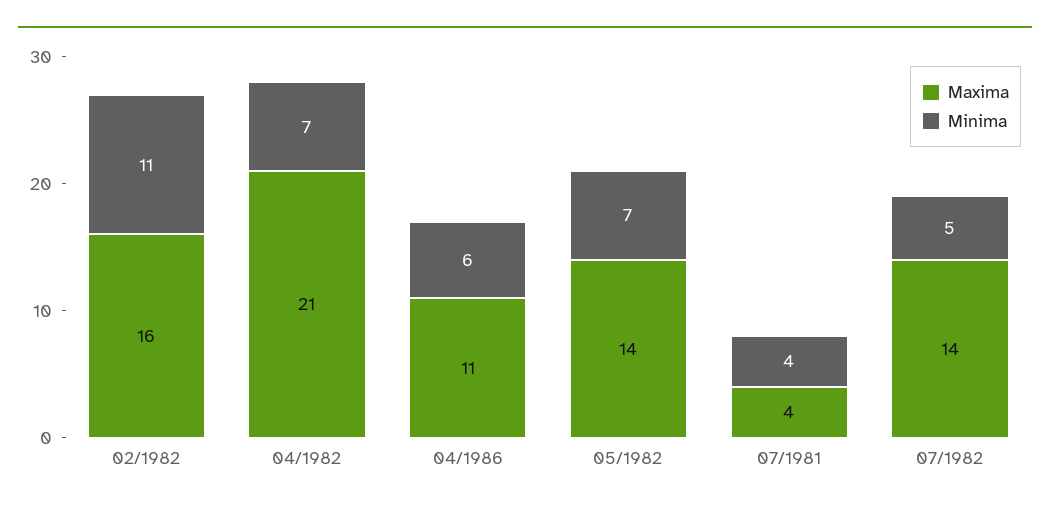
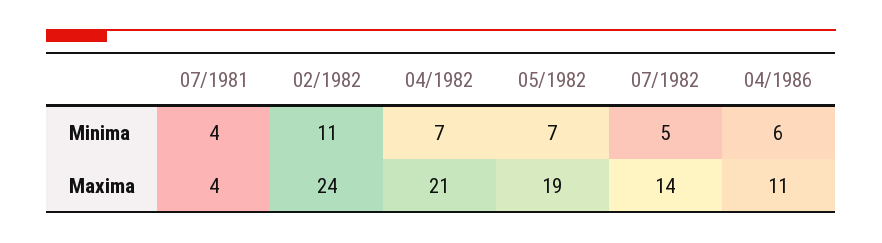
  {
    "Maxima": {
-     "02/1982": 16,
+     "02/1982": 24,
      "04/1982": 21,
      "04/1986": 11,
-     "05/1982": 14,
+     "05/1982": 19,
      "07/1981": 4,
      "07/1982": 14
    },
    "Minima": {
      "02/1982": 11,
      "04/1982": 7,
      "04/1986": 6,
      "05/1982": 7,
      "07/1981": 4,
      "07/1982": 5
    }
  }

